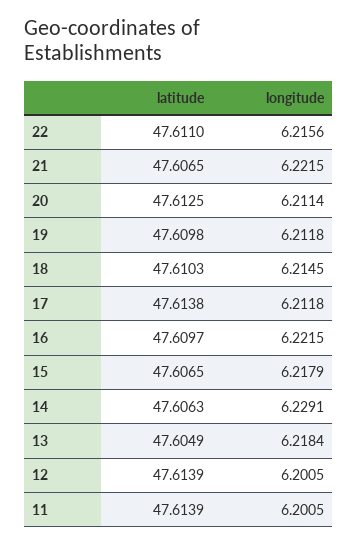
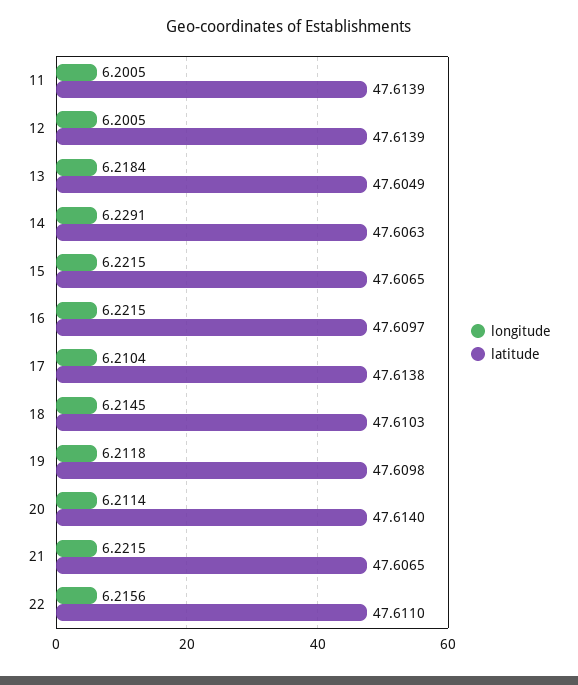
  {
    "latitude": {
      "22": 47.611,
      "21": 47.6065,
-     "20": 47.6125,
+     "20": 47.614,
      "19": 47.6098,
      "18": 47.6103,
      "17": 47.6138,
      "16": 47.6097,
      "15": 47.6065,
      "14": 47.6063,
      "13": 47.6049,
      "12": 47.6139,
      "11": 47.6139
    },
    "longitude": {
      "22": 6.2156,
      "21": 6.2215,
      "20": 6.2114,
      "19": 6.2118,
      "18": 6.2145,
-     "17": 6.2118,
+     "17": 6.2104,
      "16": 6.2215,
-     "15": 6.2179,
+     "15": 6.2215,
      "14": 6.2291,
      "13": 6.2184,
      "12": 6.2005,
      "11": 6.2005
    }
  }

